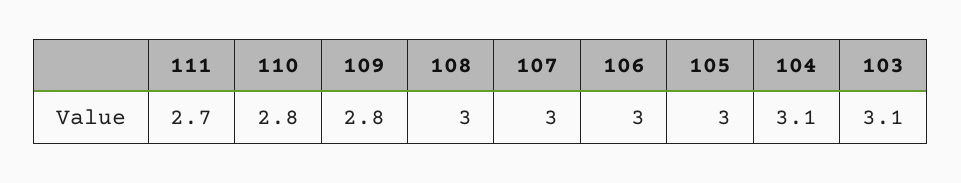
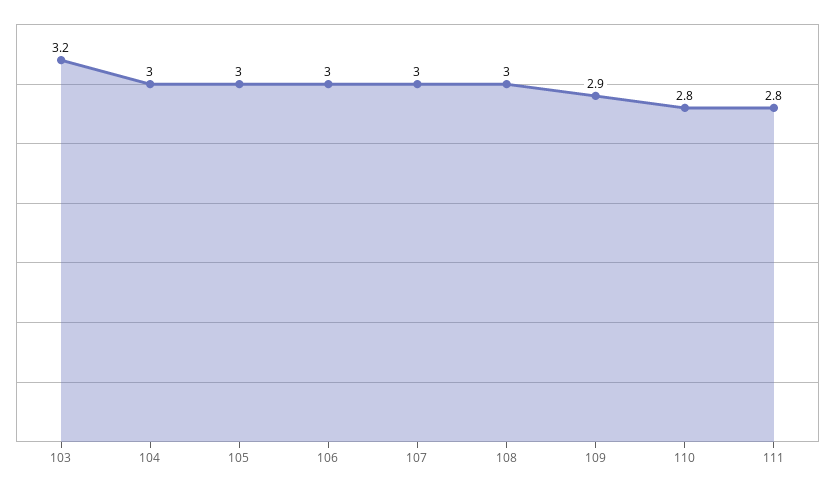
  {
-   "111": 2.7,
+   "111": 2.8,
    "110": 2.8,
-   "109": 2.8,
+   "109": 2.9,
    "108": 3,
    "107": 3,
    "106": 3,
    "105": 3,
-   "104": 3.1,
+   "104": 3,
-   "103": 3.1
+   "103": 3.2
  }

